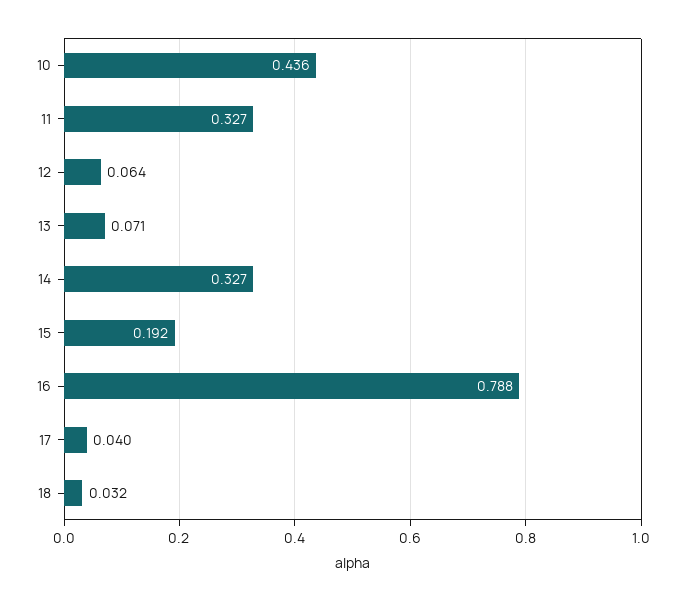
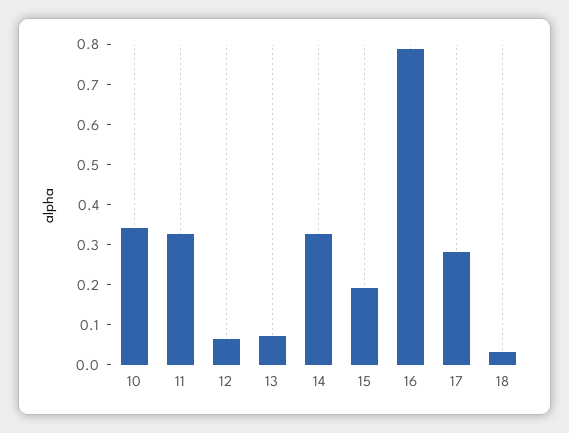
  {
-   "10": 0.436,
+   "10": 0.34,
    "11": 0.327,
    "12": 0.064,
    "13": 0.071,
    "14": 0.327,
    "15": 0.192,
    "16": 0.788,
-   "17": 0.04,
+   "17": 0.28,
    "18": 0.032
  }

